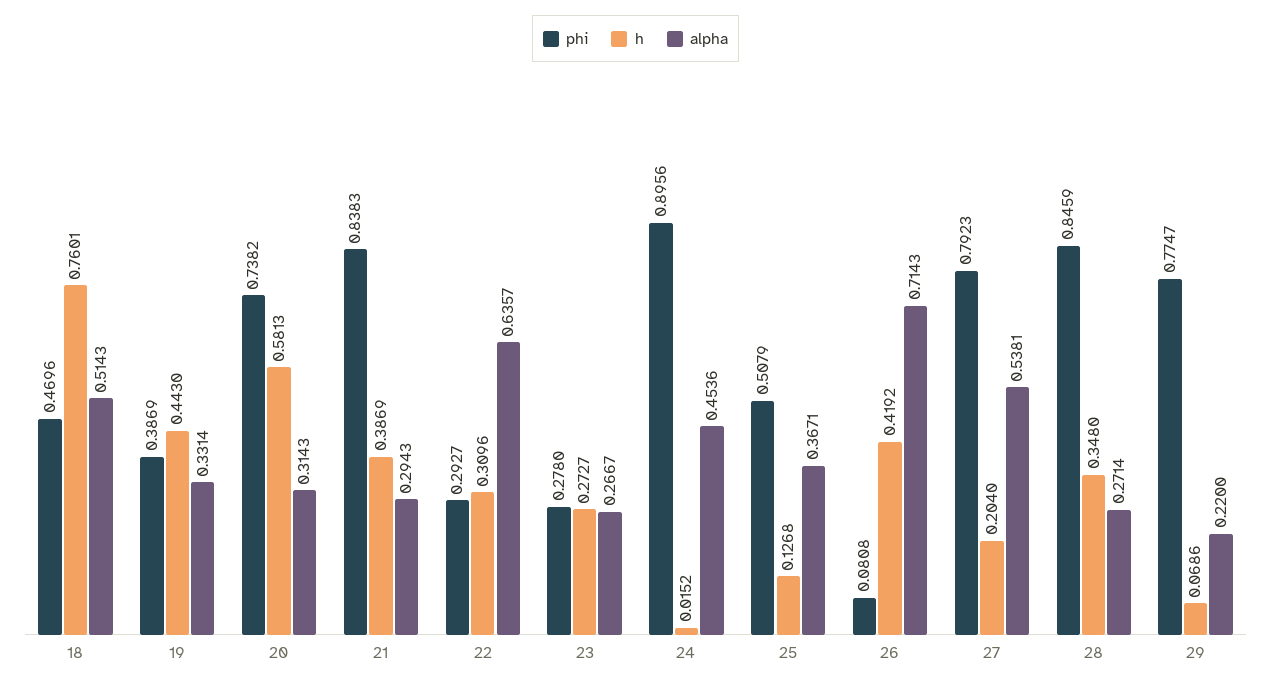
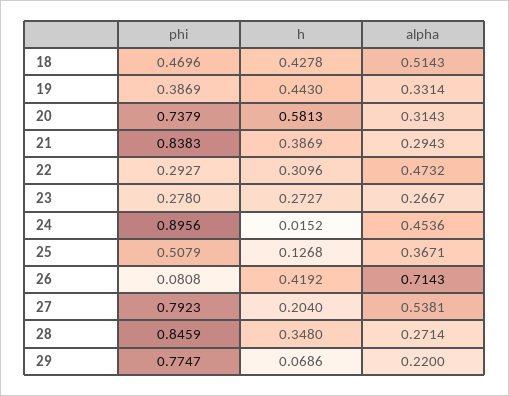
  {
    "phi": {
      "18": 0.4696,
      "19": 0.3869,
-     "20": 0.7382,
+     "20": 0.7379,
      "21": 0.8383,
      "22": 0.2927,
      "23": 0.278,
      "24": 0.8956,
      "25": 0.5079,
      "26": 0.0808,
      "27": 0.7923,
      "28": 0.8459,
      "29": 0.7747
    },
    "h": {
-     "18": 0.7601,
+     "18": 0.4278,
      "19": 0.443,
      "20": 0.5813,
      "21": 0.3869,
      "22": 0.3096,
      "23": 0.2727,
      "24": 0.0152,
      "25": 0.1268,
      "26": 0.4192,
      "27": 0.204,
      "28": 0.348,
      "29": 0.0686
    },
    "alpha": {
      "18": 0.5143,
      "19": 0.3314,
      "20": 0.3143,
      "21": 0.2943,
-     "22": 0.6357,
+     "22": 0.4732,
      "23": 0.2667,
      "24": 0.4536,
      "25": 0.3671,
      "26": 0.7143,
      "27": 0.5381,
      "28": 0.2714,
      "29": 0.22
    }
  }

